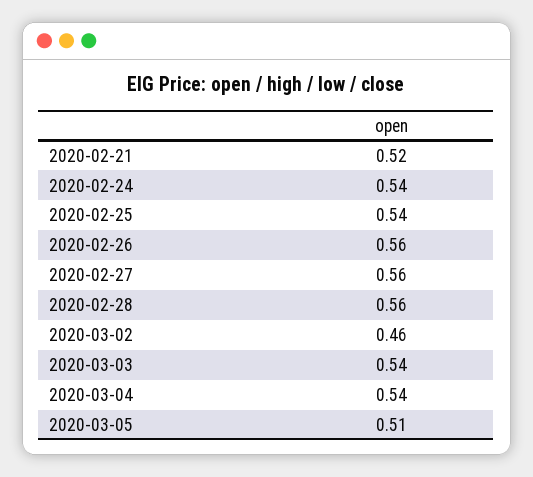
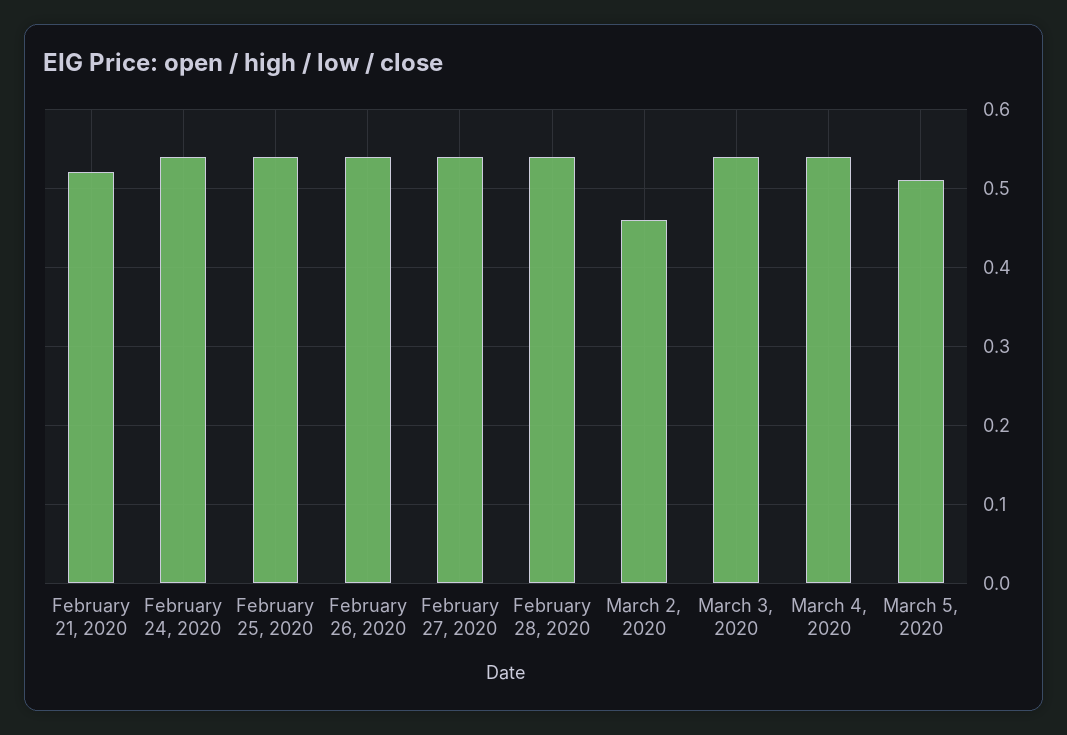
  {
    "2020-02-21": 0.52,
    "2020-02-24": 0.54,
    "2020-02-25": 0.54,
-   "2020-02-26": 0.56,
+   "2020-02-26": 0.54,
-   "2020-02-27": 0.56,
+   "2020-02-27": 0.54,
-   "2020-02-28": 0.56,
+   "2020-02-28": 0.54,
    "2020-03-02": 0.46,
    "2020-03-03": 0.54,
    "2020-03-04": 0.54,
    "2020-03-05": 0.51
  }

